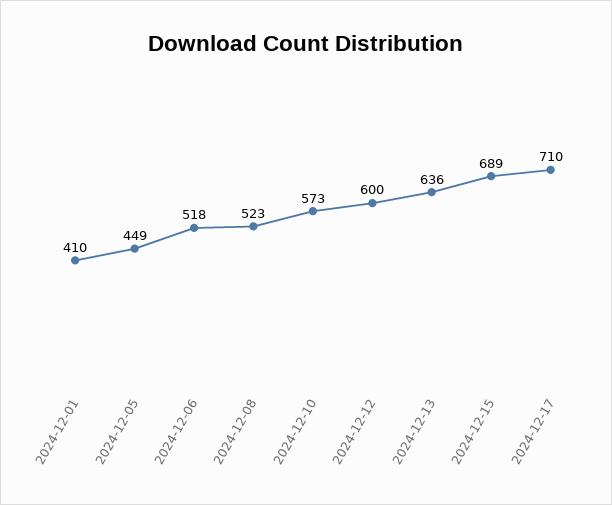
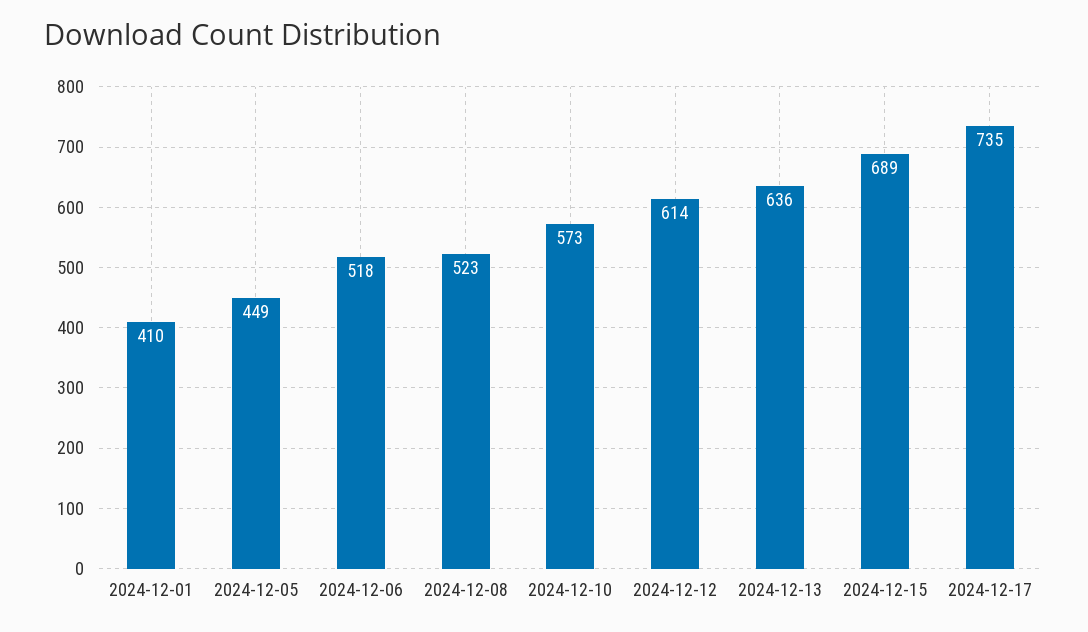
  {
    "2024-12-01": 410,
    "2024-12-05": 449,
    "2024-12-06": 518,
    "2024-12-08": 523,
    "2024-12-10": 573,
-   "2024-12-12": 600,
+   "2024-12-12": 614,
    "2024-12-13": 636,
    "2024-12-15": 689,
-   "2024-12-17": 710
+   "2024-12-17": 735
  }

